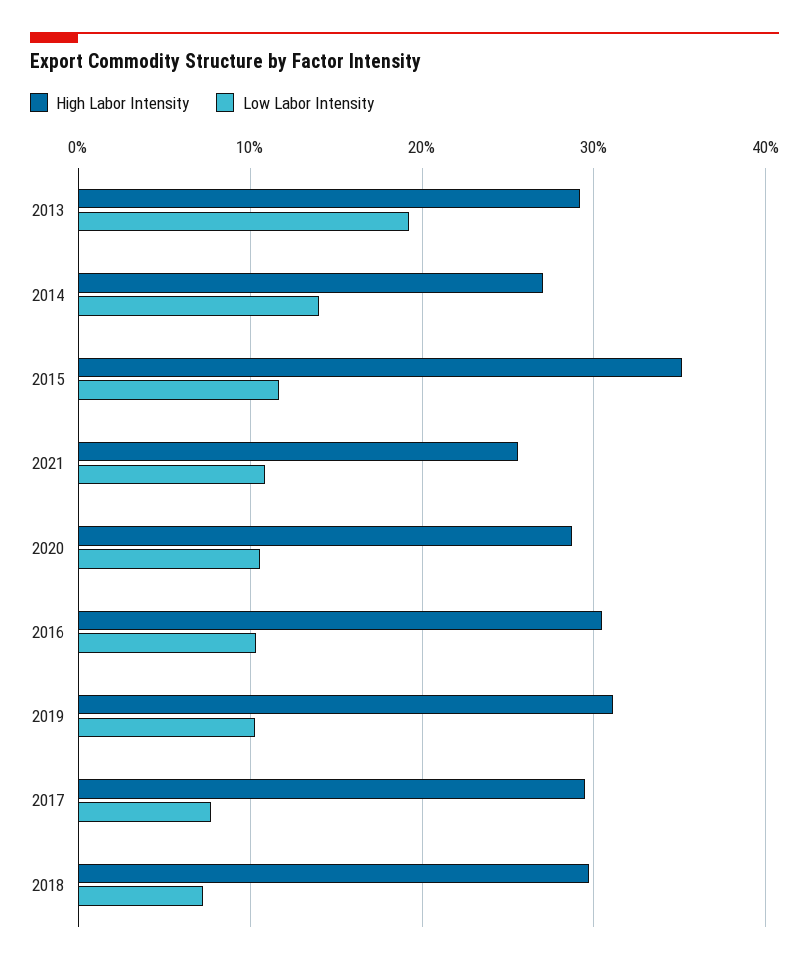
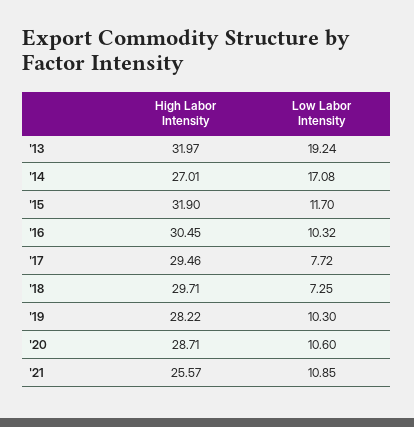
  {
    "High Labor Intensity": {
-     "2013": 29,
+     "2013": 31.97,
      "2014": 27.01,
-     "2015": 35,
+     "2015": 31.9,
      "2021": 25.57,
      "2020": 28.71,
      "2016": 30.45,
-     "2019": 31,
+     "2019": 28.22,
      "2017": 29.46,
      "2018": 29.71
    },
    "Low Labor Intensity": {
      "2013": 19.24,
-     "2014": 14,
+     "2014": 17.08,
      "2015": 11.7,
      "2021": 10.85,
      "2020": 10.6,
      "2016": 10.32,
      "2019": 10.3,
      "2017": 7.72,
      "2018": 7.25
    }
  }

